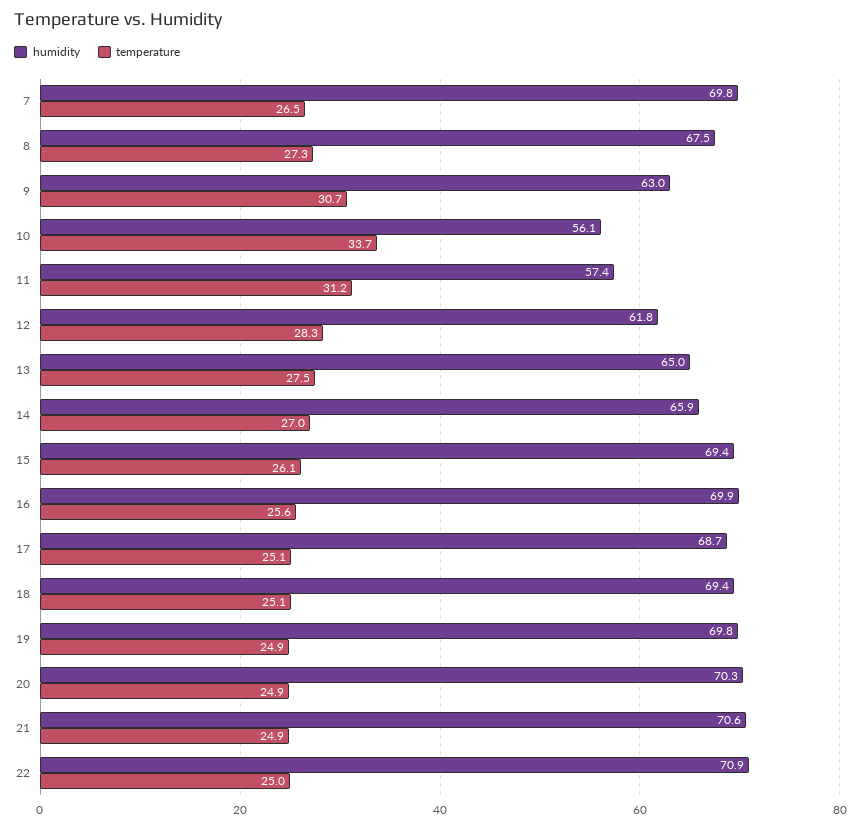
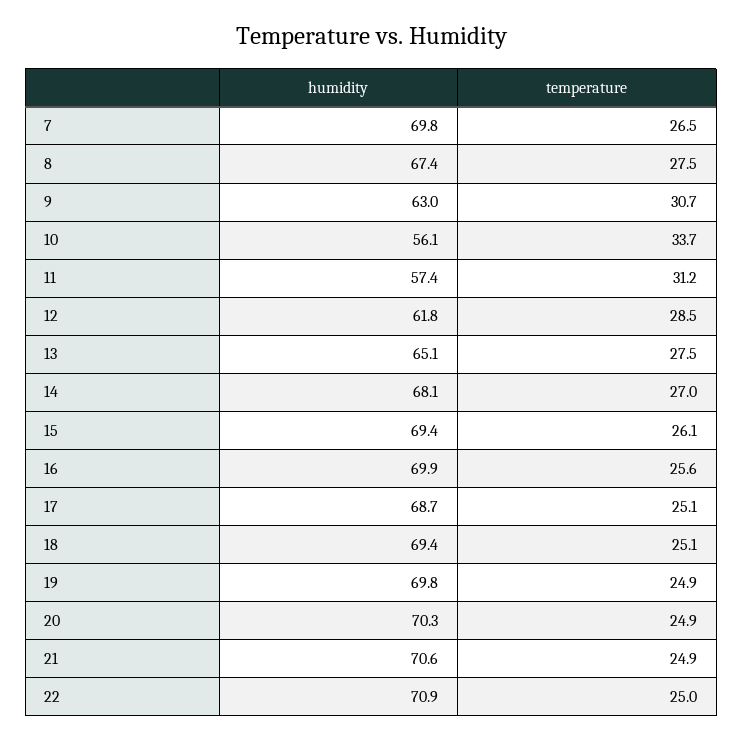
  {
    "humidity": {
      "7": 69.8,
-     "8": 67.5,
+     "8": 67.4,
      "9": 63,
      "10": 56.1,
      "11": 57.4,
      "12": 61.8,
-     "13": 65,
+     "13": 65.1,
-     "14": 65.9,
+     "14": 68.1,
      "15": 69.4,
      "16": 69.9,
      "17": 68.7,
      "18": 69.4,
      "19": 69.8,
      "20": 70.3,
      "21": 70.6,
      "22": 70.9
    },
    "temperature": {
      "7": 26.5,
-     "8": 27.3,
+     "8": 27.5,
      "9": 30.7,
      "10": 33.7,
      "11": 31.2,
-     "12": 28.3,
+     "12": 28.5,
      "13": 27.5,
      "14": 27,
      "15": 26.1,
      "16": 25.6,
      "17": 25.1,
      "18": 25.1,
      "19": 24.9,
      "20": 24.9,
      "21": 24.9,
      "22": 25
    }
  }

